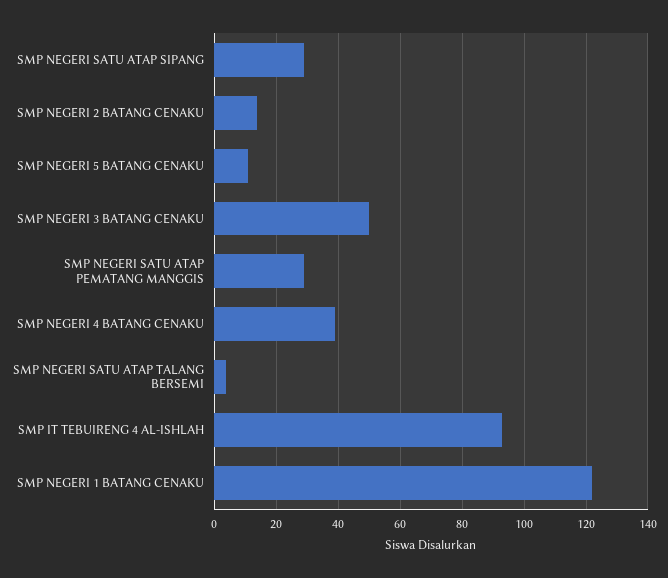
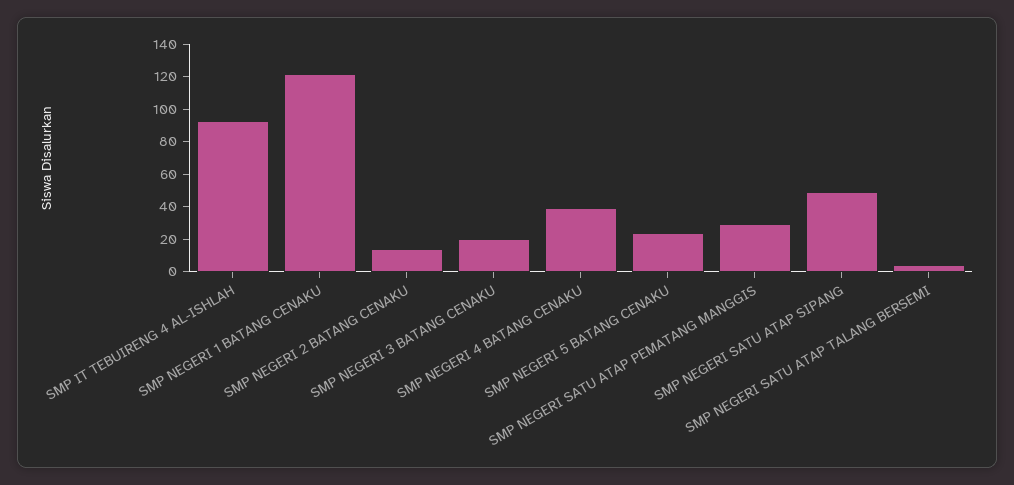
  {
-   "SMP NEGERI SATU ATAP SIPANG": 30,
+   "SMP NEGERI SATU ATAP SIPANG": 50,
    "SMP NEGERI 2 BATANG CENAKU": 15,
-   "SMP NEGERI 5 BATANG CENAKU": 10,
+   "SMP NEGERI 5 BATANG CENAKU": 25,
-   "SMP NEGERI 3 BATANG CENAKU": 50,
+   "SMP NEGERI 3 BATANG CENAKU": 20,
    "SMP NEGERI SATU ATAP PEMATANG MANGGIS": 30,
    "SMP NEGERI 4 BATANG CENAKU": 40,
    "SMP NEGERI SATU ATAP TALANG BERSEMI": 5,
    "SMP IT TEBUIRENG 4 AL-ISHLAH": 95,
    "SMP NEGERI 1 BATANG CENAKU": 120
  }

